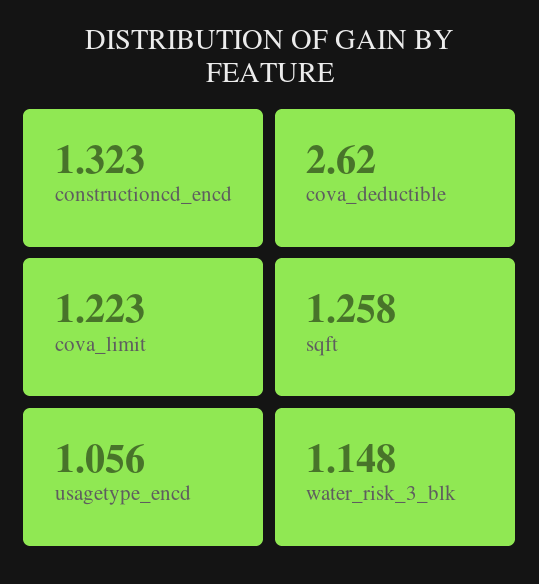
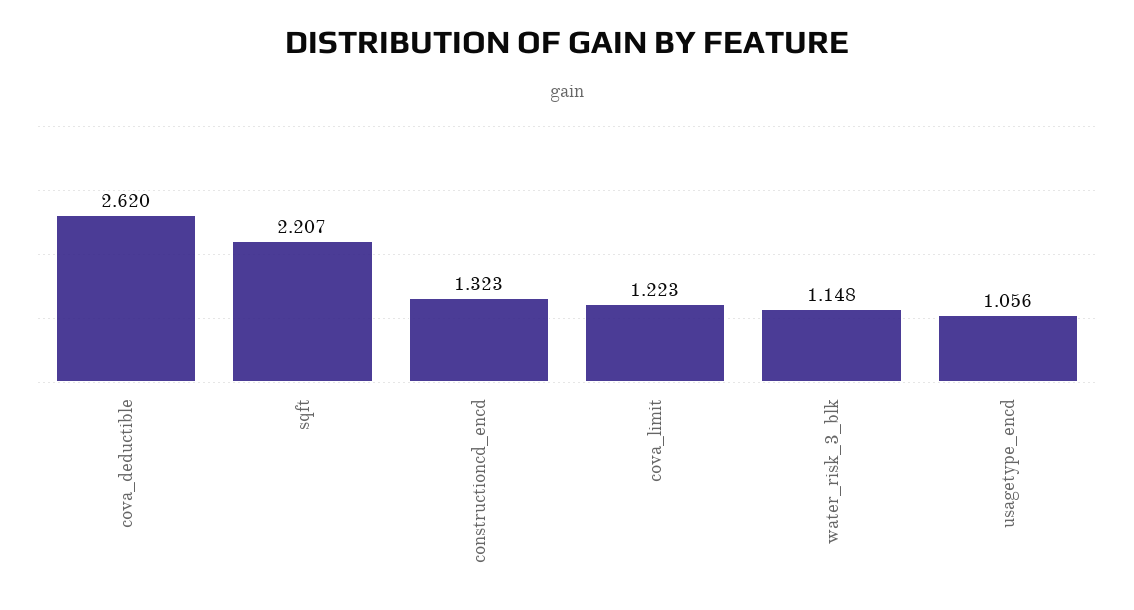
  {
    "constructioncd_encd": 1.323,
    "cova_deductible": 2.62,
    "cova_limit": 1.223,
-   "sqft": 1.258,
+   "sqft": 2.207,
    "usagetype_encd": 1.056,
    "water_risk_3_blk": 1.148
  }

